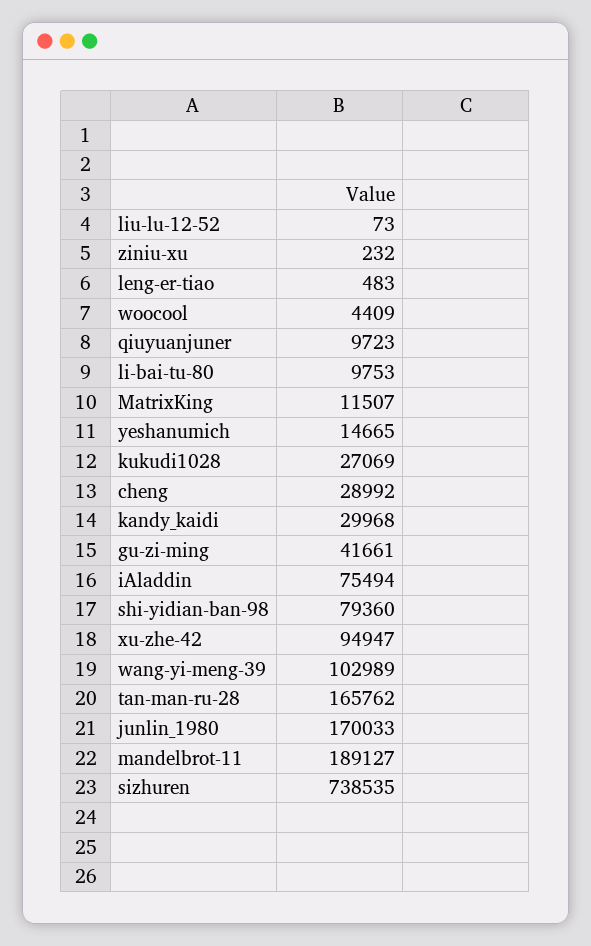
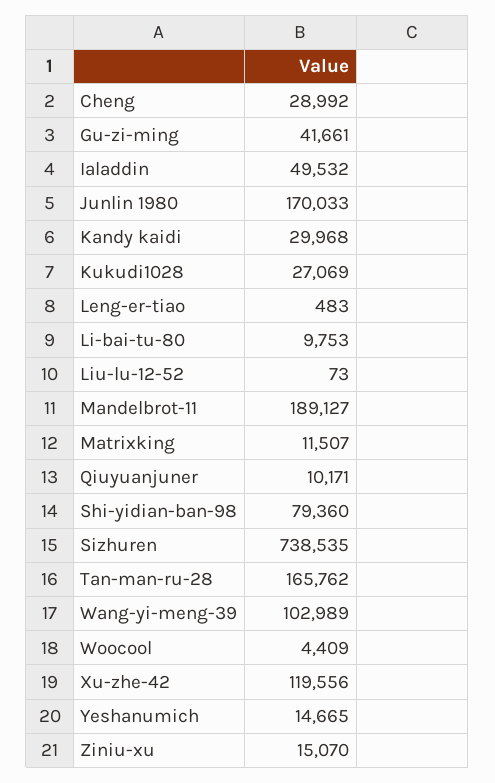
  {
    "liu-lu-12-52": 73,
-   "ziniu-xu": 232,
+   "ziniu-xu": 15070,
    "leng-er-tiao": 483,
    "woocool": 4409,
-   "qiuyuanjuner": 9723,
+   "qiuyuanjuner": 10171,
    "li-bai-tu-80": 9753,
    "MatrixKing": 11507,
    "yeshanumich": 14665,
    "kukudi1028": 27069,
    "cheng": 28992,
    "kandy_kaidi": 29968,
    "gu-zi-ming": 41661,
-   "iAladdin": 75494,
+   "iAladdin": 49532,
    "shi-yidian-ban-98": 79360,
-   "xu-zhe-42": 94947,
+   "xu-zhe-42": 119556,
    "wang-yi-meng-39": 102989,
    "tan-man-ru-28": 165762,
    "junlin_1980": 170033,
    "mandelbrot-11": 189127,
    "sizhuren": 738535
  }

